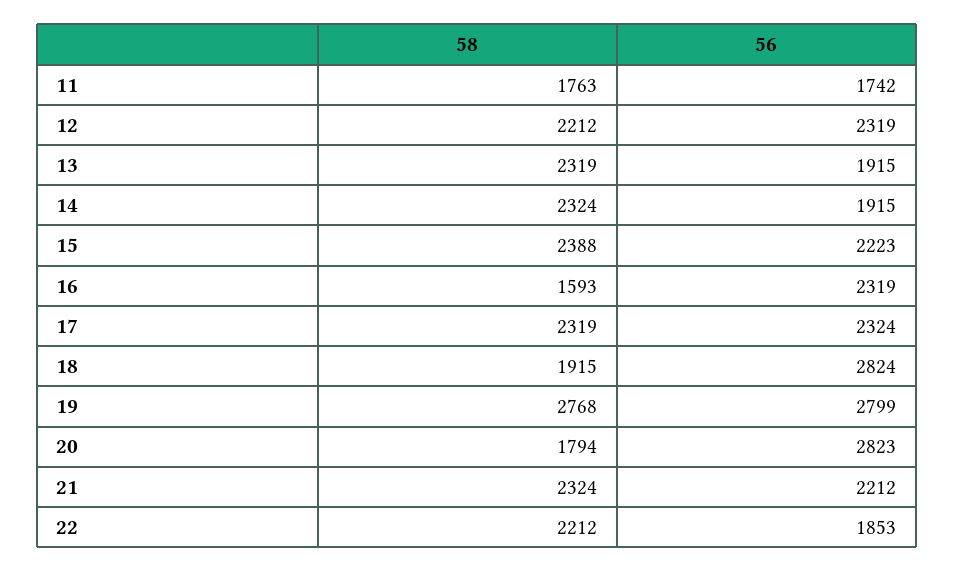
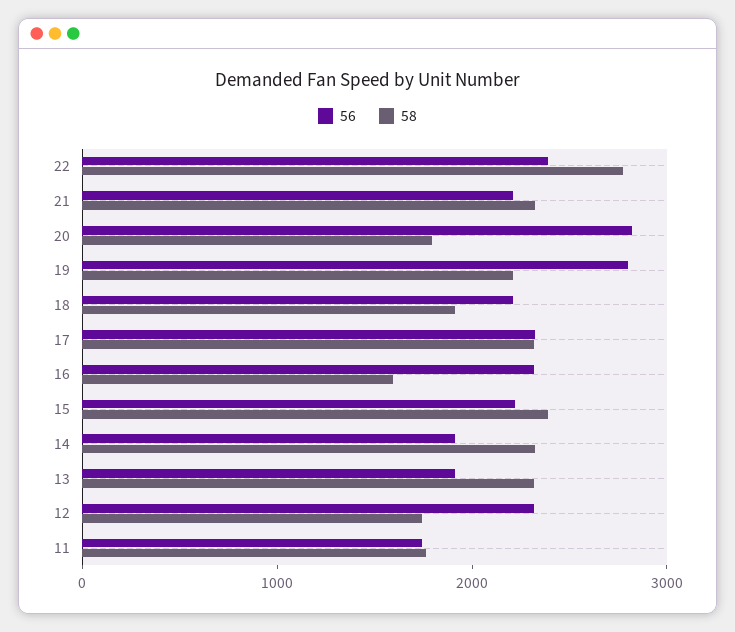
  {
    "58": {
      "11": 1763,
-     "12": 2212,
+     "12": 1800,
      "13": 2319,
      "14": 2324,
      "15": 2388,
      "16": 1593,
      "17": 2319,
      "18": 1915,
-     "19": 2768,
+     "19": 2200,
      "20": 1794,
      "21": 2324,
-     "22": 2212
+     "22": 2800
    },
    "56": {
      "11": 1742,
      "12": 2319,
      "13": 1915,
      "14": 1915,
      "15": 2223,
      "16": 2319,
      "17": 2324,
-     "18": 2824,
+     "18": 2200,
      "19": 2799,
      "20": 2823,
      "21": 2212,
-     "22": 1853
+     "22": 2400
    }
  }

